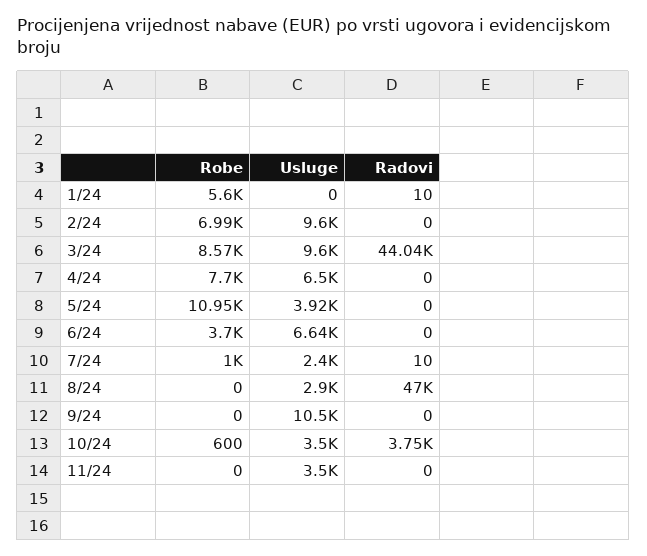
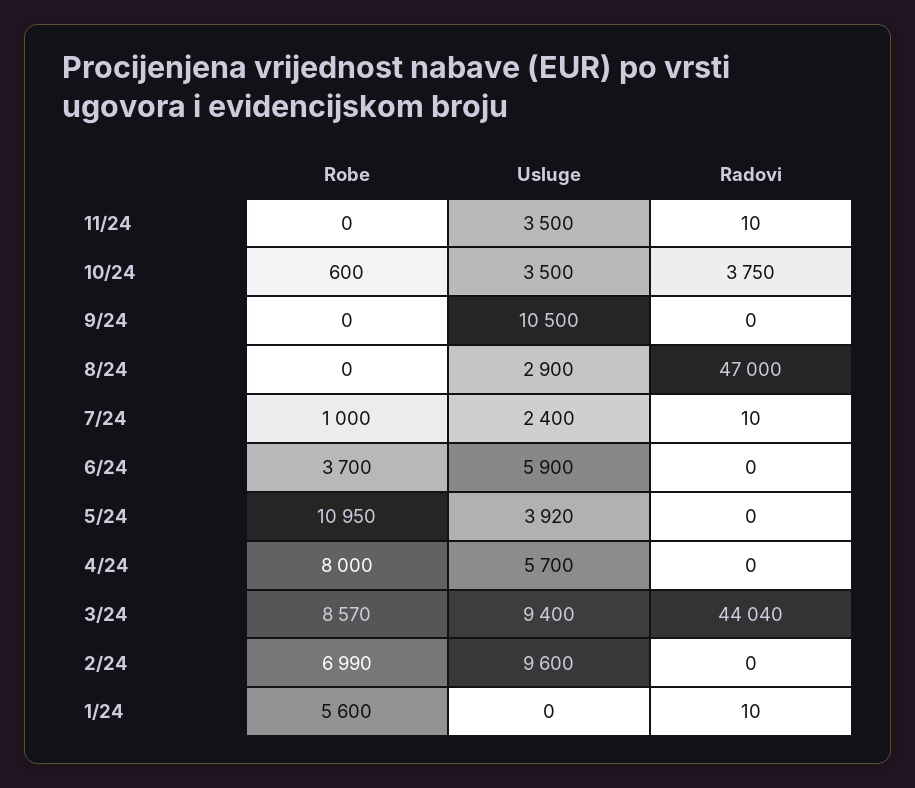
  {
    "Robe": {
      "1/24": 5600,
      "2/24": 6990,
      "3/24": 8570,
-     "4/24": 7700,
+     "4/24": 8000,
      "5/24": 10950,
      "6/24": 3700,
      "7/24": 1000,
      "8/24": 0,
      "9/24": 0,
      "10/24": 600,
      "11/24": 0
    },
    "Usluge": {
      "1/24": 0,
      "2/24": 9600,
-     "3/24": 9600,
+     "3/24": 9400,
-     "4/24": 6500,
+     "4/24": 5700,
      "5/24": 3920,
-     "6/24": 6640,
+     "6/24": 5900,
      "7/24": 2400,
      "8/24": 2900,
      "9/24": 10500,
      "10/24": 3500,
      "11/24": 3500
    },
    "Radovi": {
      "1/24": 10,
      "2/24": 0,
      "3/24": 44040,
      "4/24": 0,
      "5/24": 0,
      "6/24": 0,
      "7/24": 10,
      "8/24": 47000,
      "9/24": 0,
      "10/24": 3750,
-     "11/24": 0
+     "11/24": 10
    }
  }

